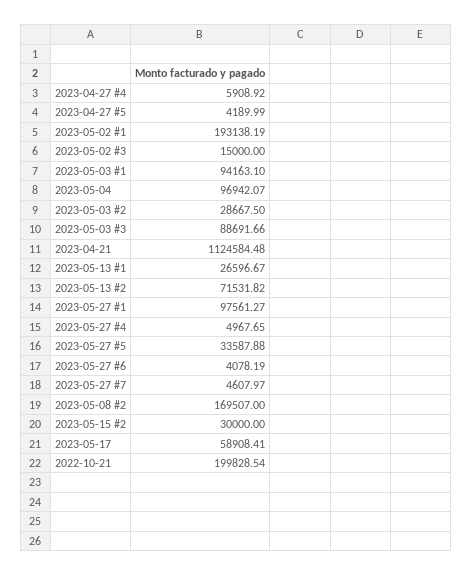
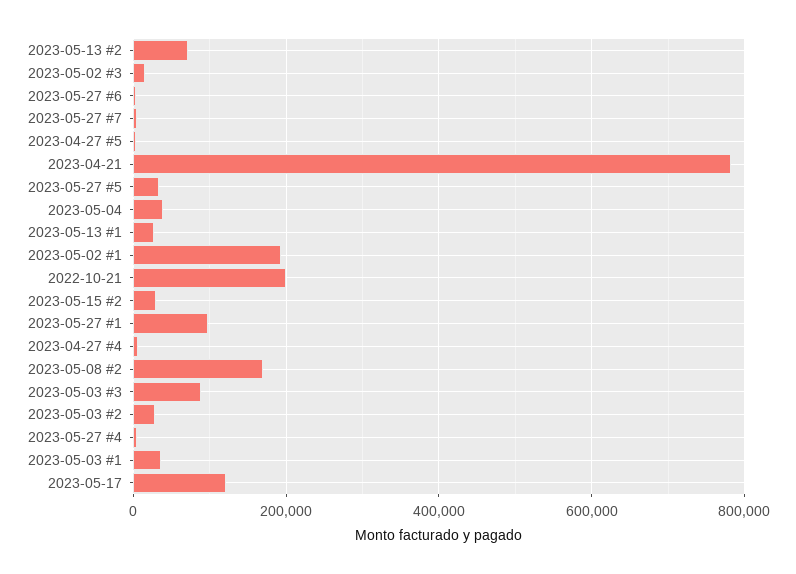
  {
    "2023-04-27 #4": 5908.92,
    "2023-04-27 #5": 4189.99,
    "2023-05-02 #1": 193138.19,
    "2023-05-02 #3": 15000,
-   "2023-05-03 #1": 94163.1,
+   "2023-05-03 #1": 40000,
-   "2023-05-04": 96942.07,
+   "2023-05-04": 40000,
    "2023-05-03 #2": 28667.5,
    "2023-05-03 #3": 88691.66,
-   "2023-04-21": 1124584.48,
+   "2023-04-21": 780000,
    "2023-05-13 #1": 26596.67,
    "2023-05-13 #2": 71531.82,
    "2023-05-27 #1": 97561.27,
    "2023-05-27 #4": 4967.65,
    "2023-05-27 #5": 33587.88,
    "2023-05-27 #6": 4078.19,
    "2023-05-27 #7": 4607.97,
    "2023-05-08 #2": 169507,
    "2023-05-15 #2": 30000,
-   "2023-05-17": 58908.41,
+   "2023-05-17": 120000,
    "2022-10-21": 199828.54
  }

